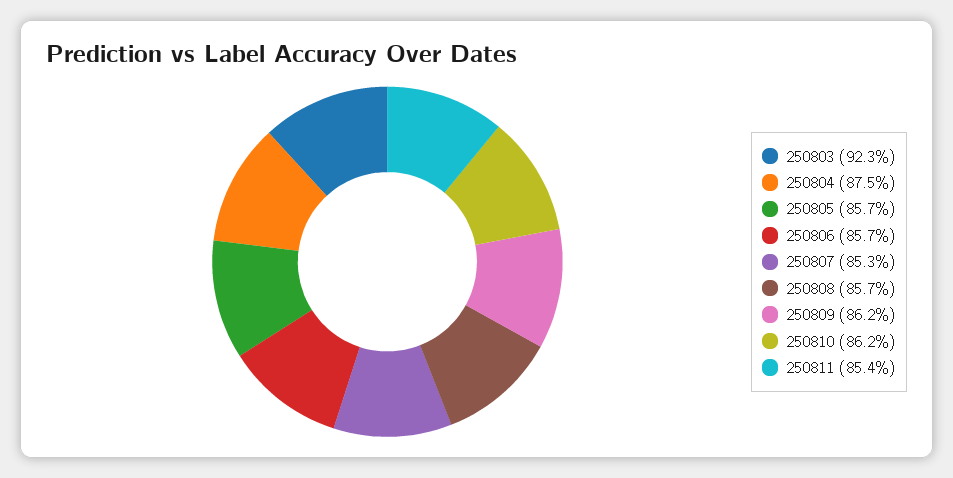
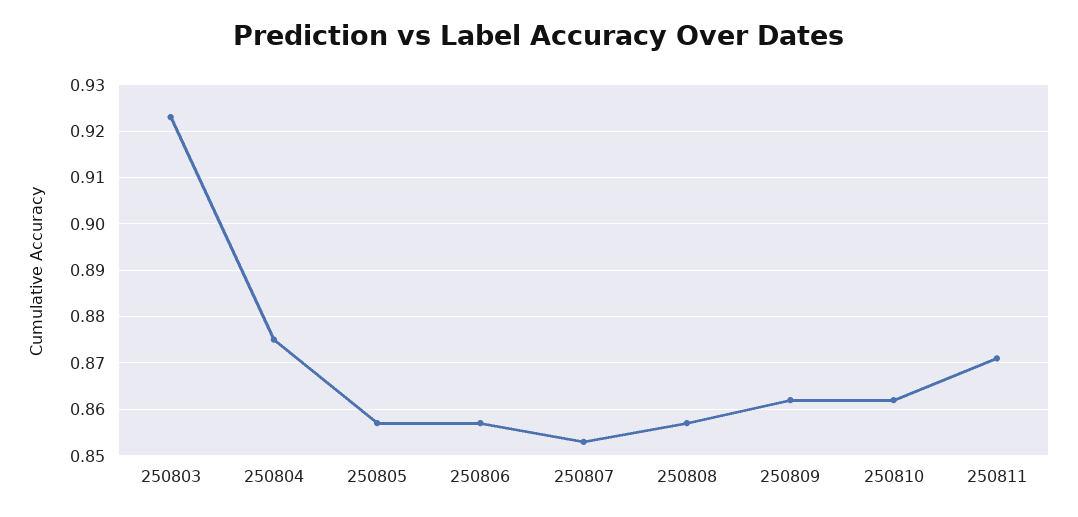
  {
    "250803": 0.923,
    "250804": 0.875,
    "250805": 0.857,
    "250806": 0.857,
    "250807": 0.853,
    "250808": 0.857,
    "250809": 0.862,
    "250810": 0.862,
-   "250811": 0.854
+   "250811": 0.87
  }

